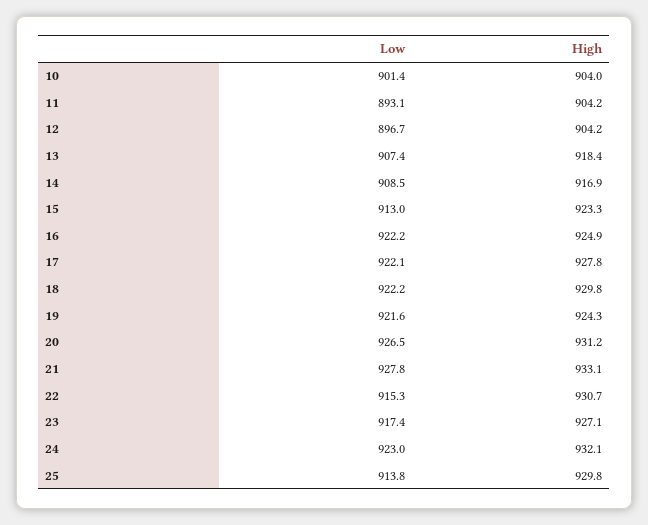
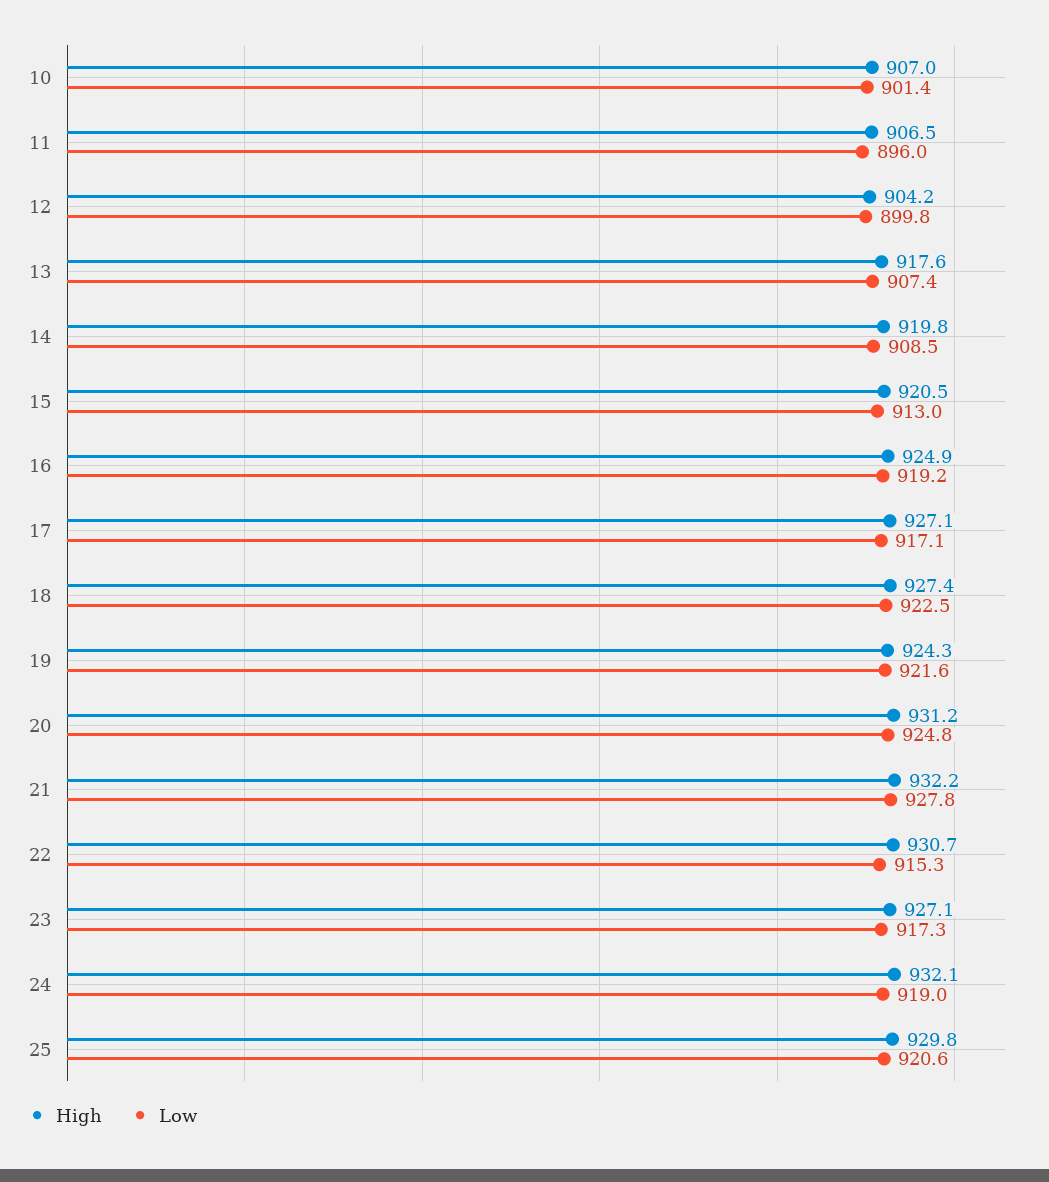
  {
    "Low": {
      "10": 901.4,
-     "11": 893.1,
+     "11": 896,
-     "12": 896.7,
+     "12": 899.8,
      "13": 907.4,
      "14": 908.5,
      "15": 913,
-     "16": 922.2,
+     "16": 919.2,
-     "17": 922.1,
+     "17": 917.1,
-     "18": 922.2,
+     "18": 922.5,
      "19": 921.6,
-     "20": 926.5,
+     "20": 924.8,
      "21": 927.8,
      "22": 915.3,
-     "23": 917.4,
+     "23": 917.3,
-     "24": 923,
+     "24": 919,
-     "25": 913.8
+     "25": 920.6
    },
    "High": {
-     "10": 904,
+     "10": 907,
-     "11": 904.2,
+     "11": 906.5,
      "12": 904.2,
-     "13": 918.4,
+     "13": 917.6,
-     "14": 916.9,
+     "14": 919.8,
-     "15": 923.3,
+     "15": 920.5,
      "16": 924.9,
-     "17": 927.8,
+     "17": 927.1,
-     "18": 929.8,
+     "18": 927.4,
      "19": 924.3,
      "20": 931.2,
-     "21": 933.1,
+     "21": 932.2,
      "22": 930.7,
      "23": 927.1,
      "24": 932.1,
      "25": 929.8
    }
  }

